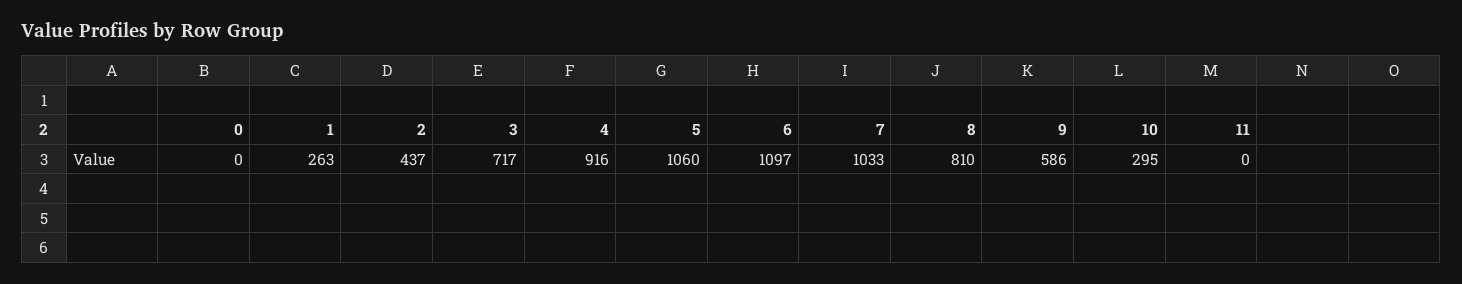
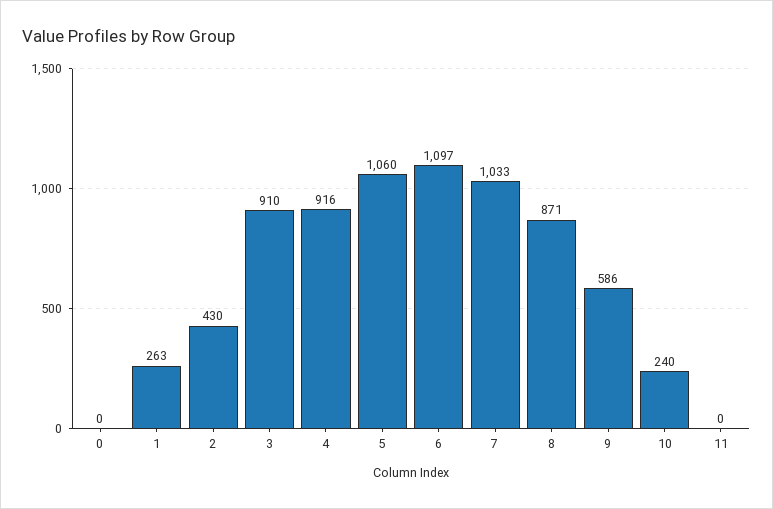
  {
    "0": 0,
    "1": 263,
-   "2": 437,
+   "2": 430,
-   "3": 717,
+   "3": 910,
    "4": 916,
    "5": 1060,
    "6": 1097,
    "7": 1033,
-   "8": 810,
+   "8": 871,
    "9": 586,
-   "10": 295,
+   "10": 240,
    "11": 0
  }

